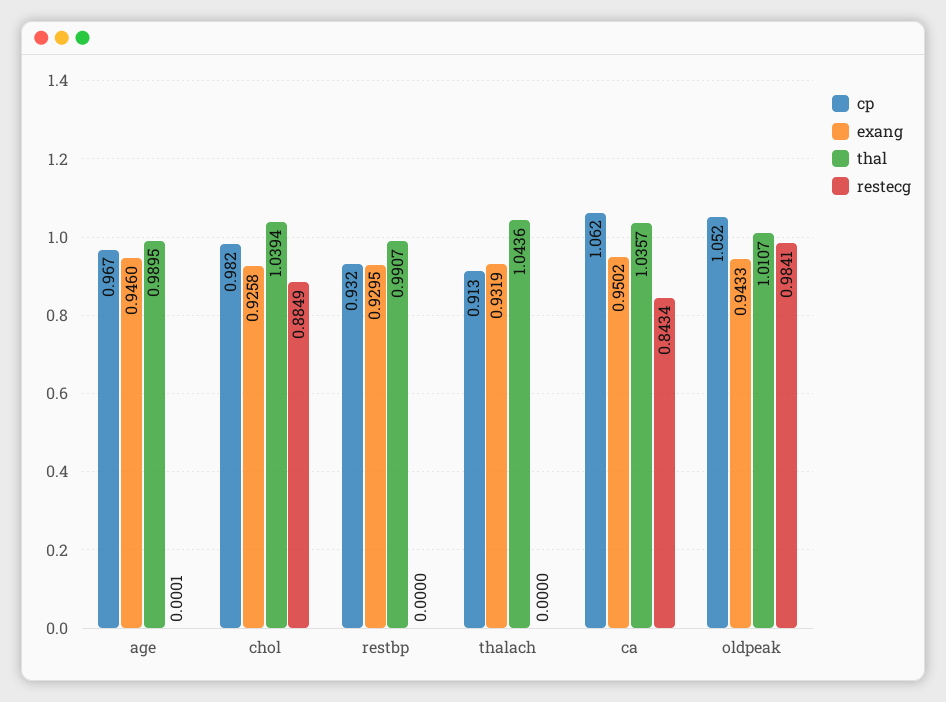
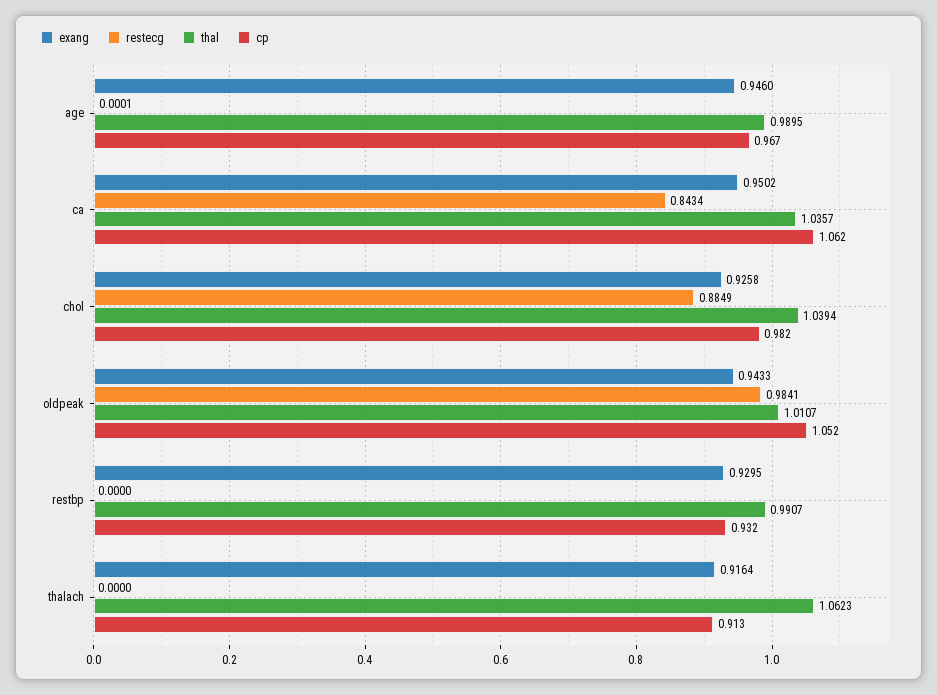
  {
    "cp": {
      "age": 0.967,
      "chol": 0.982,
      "restbp": 0.932,
      "thalach": 0.913,
      "ca": 1.062,
      "oldpeak": 1.052
    },
    "exang": {
      "age": 0.946,
      "chol": 0.9258,
      "restbp": 0.9295,
-     "thalach": 0.9319,
+     "thalach": 0.9164,
      "ca": 0.9502,
      "oldpeak": 0.9433
    },
    "thal": {
      "age": 0.9895,
      "chol": 1.0394,
      "restbp": 0.9907,
-     "thalach": 1.0436,
+     "thalach": 1.0623,
      "ca": 1.0357,
      "oldpeak": 1.0107
    },
    "restecg": {
      "age": 0.0001,
      "chol": 0.8849,
      "restbp": 0,
      "thalach": 0,
      "ca": 0.8434,
      "oldpeak": 0.9841
    }
  }

